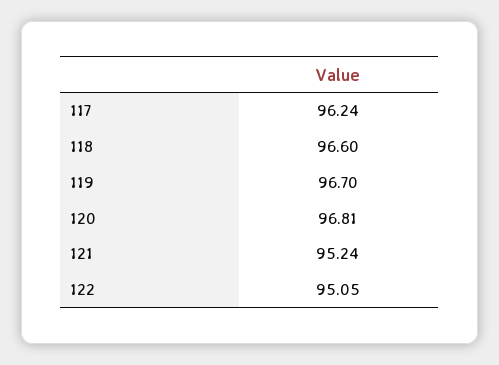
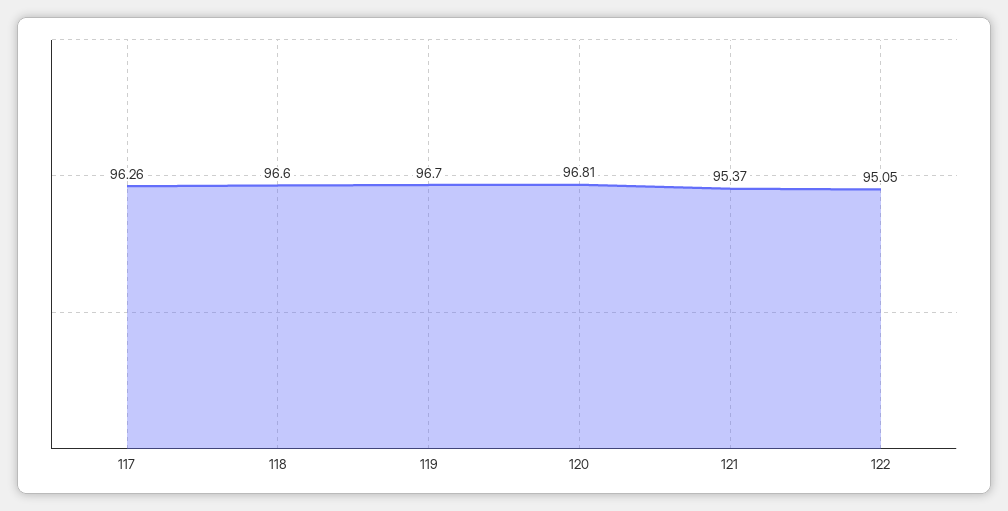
  {
-   "117": 96.24,
+   "117": 96.26,
    "118": 96.6,
    "119": 96.7,
    "120": 96.81,
-   "121": 95.24,
+   "121": 95.37,
    "122": 95.05
  }

